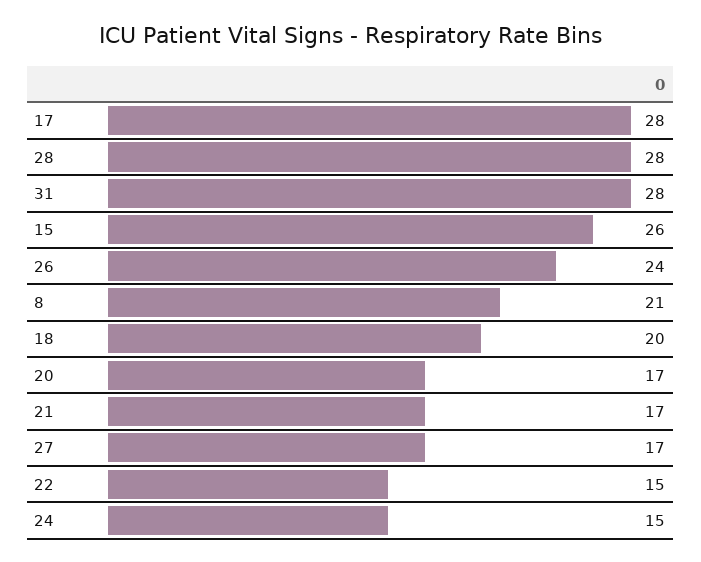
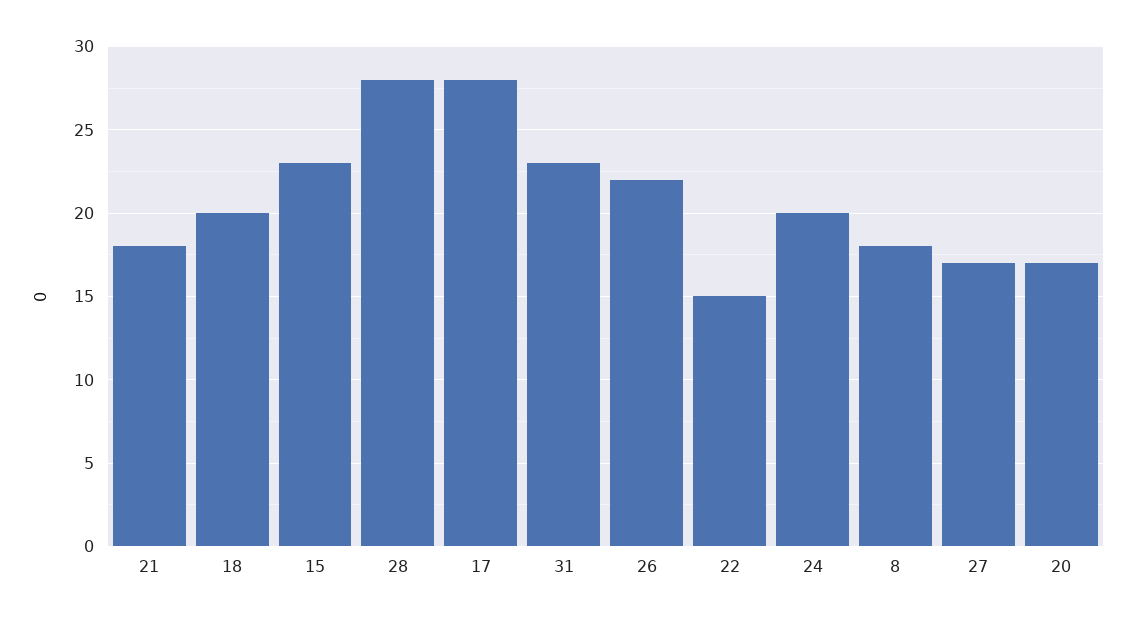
  {
    "17": 28,
    "28": 28,
-   "31": 28,
+   "31": 23,
-   "15": 26,
+   "15": 23,
-   "26": 24,
+   "26": 22,
-   "8": 21,
+   "8": 18,
    "18": 20,
    "20": 17,
-   "21": 17,
+   "21": 18,
    "27": 17,
    "22": 15,
-   "24": 15
+   "24": 20
  }

